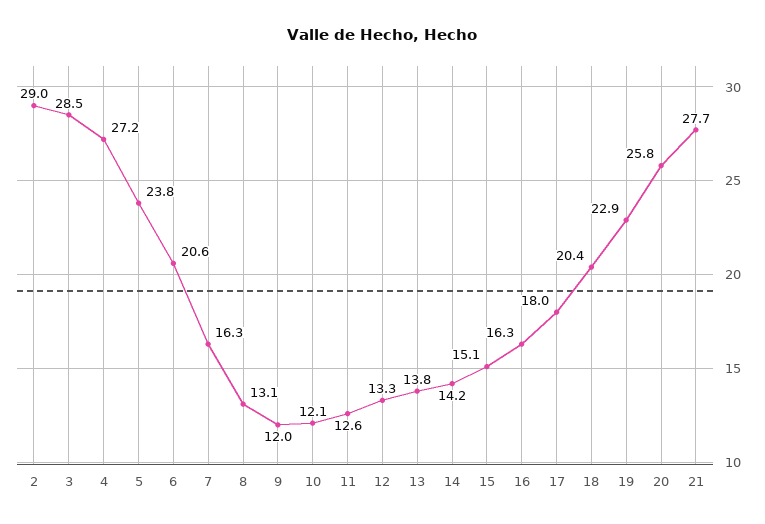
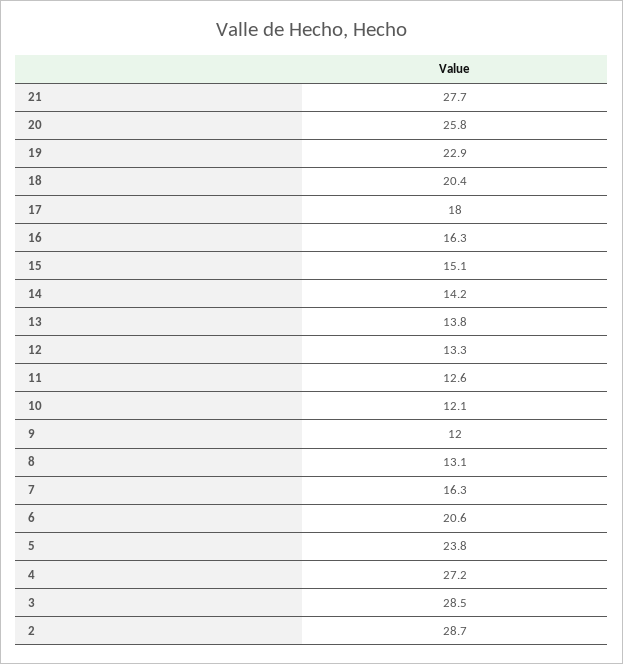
  {
-   "2": 29,
+   "2": 28.7,
    "3": 28.5,
    "4": 27.2,
    "5": 23.8,
    "6": 20.6,
    "7": 16.3,
    "8": 13.1,
    "9": 12,
    "10": 12.1,
    "11": 12.6,
    "12": 13.3,
    "13": 13.8,
    "14": 14.2,
    "15": 15.1,
    "16": 16.3,
    "17": 18,
    "18": 20.4,
    "19": 22.9,
    "20": 25.8,
    "21": 27.7
  }

